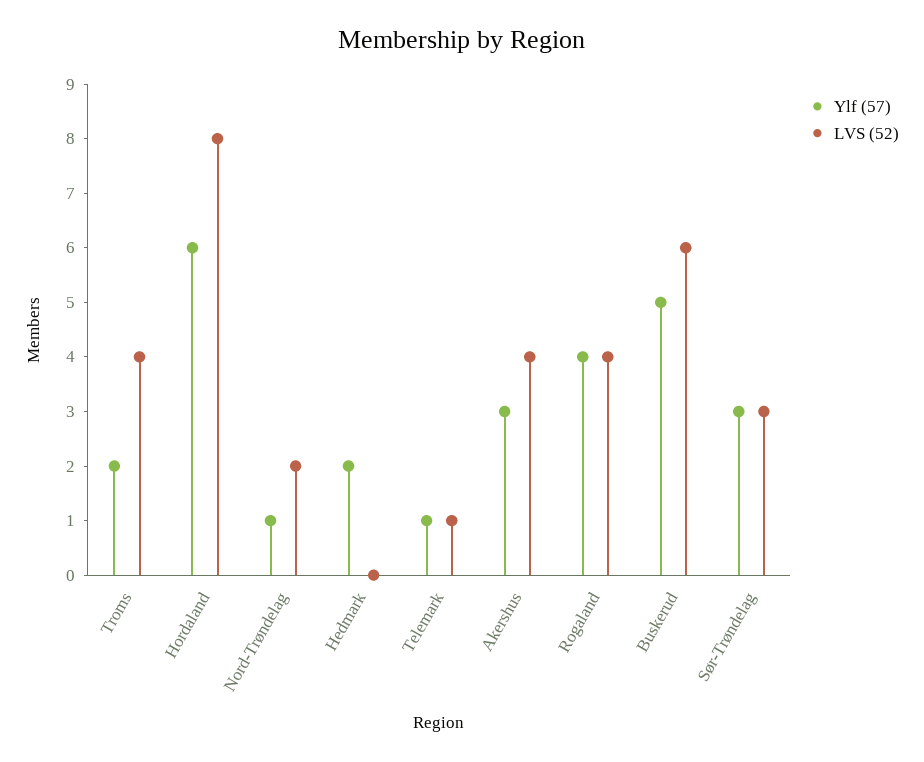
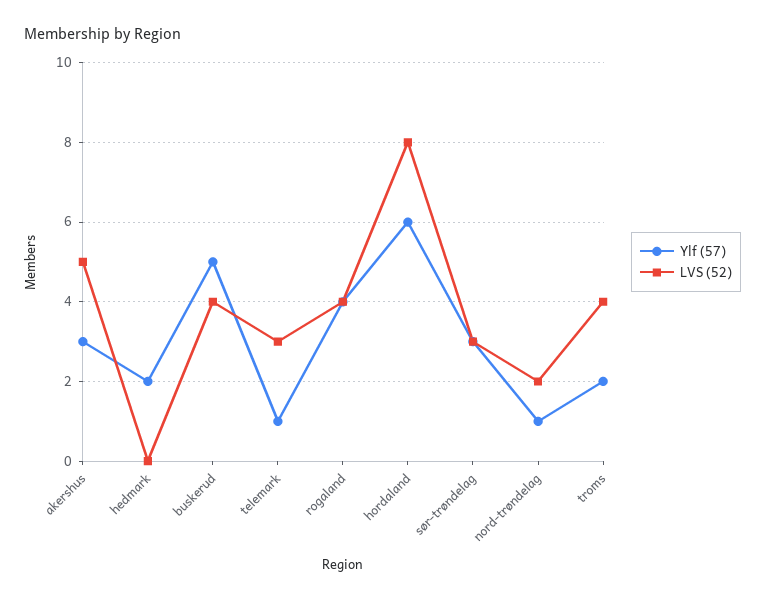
  {
    "Ylf (57)": {
      "Troms": 2,
      "Hordaland": 6,
      "Nord-Trøndelag": 1,
      "Hedmark": 2,
      "Telemark": 1,
      "Akershus": 3,
      "Rogaland": 4,
      "Buskerud": 5,
      "Sør-Trøndelag": 3
    },
    "LVS (52)": {
      "Troms": 4,
      "Hordaland": 8,
      "Nord-Trøndelag": 2,
      "Hedmark": 0,
-     "Telemark": 1,
+     "Telemark": 3,
-     "Akershus": 4,
+     "Akershus": 5,
      "Rogaland": 4,
-     "Buskerud": 6,
+     "Buskerud": 4,
      "Sør-Trøndelag": 3
    }
  }

